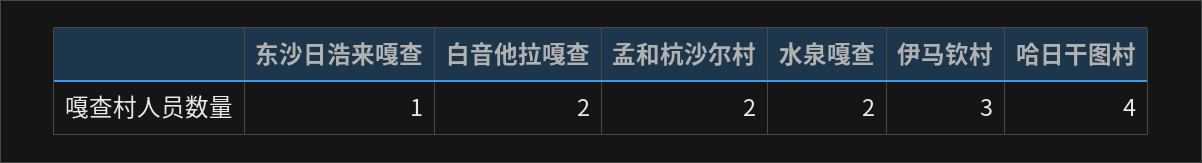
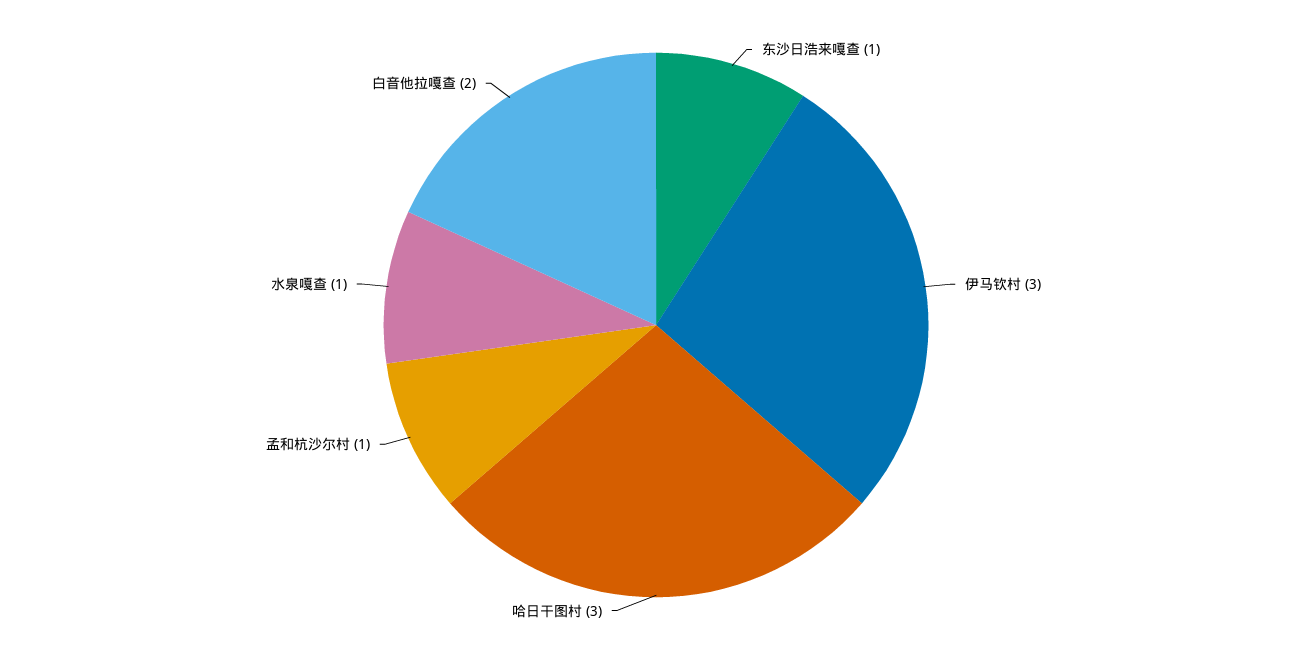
  {
    "东沙日浩来嘎查": 1,
    "白音他拉嘎查": 2,
-   "孟和杭沙尔村": 2,
+   "孟和杭沙尔村": 1,
-   "水泉嘎查": 2,
+   "水泉嘎查": 1,
    "伊马钦村": 3,
-   "哈日干图村": 4
+   "哈日干图村": 3
  }

